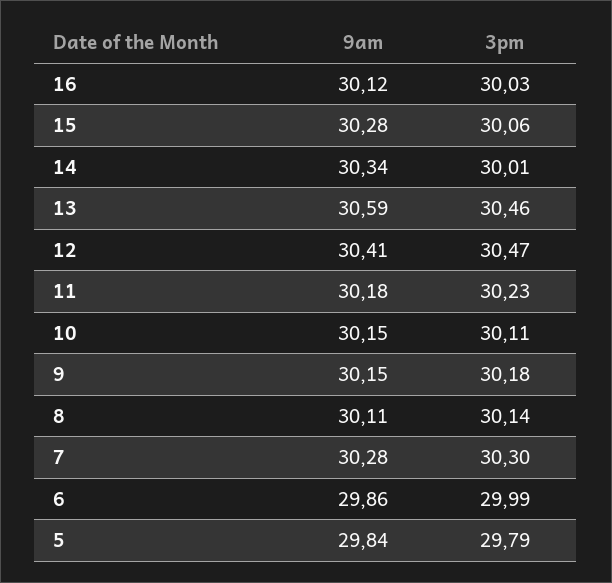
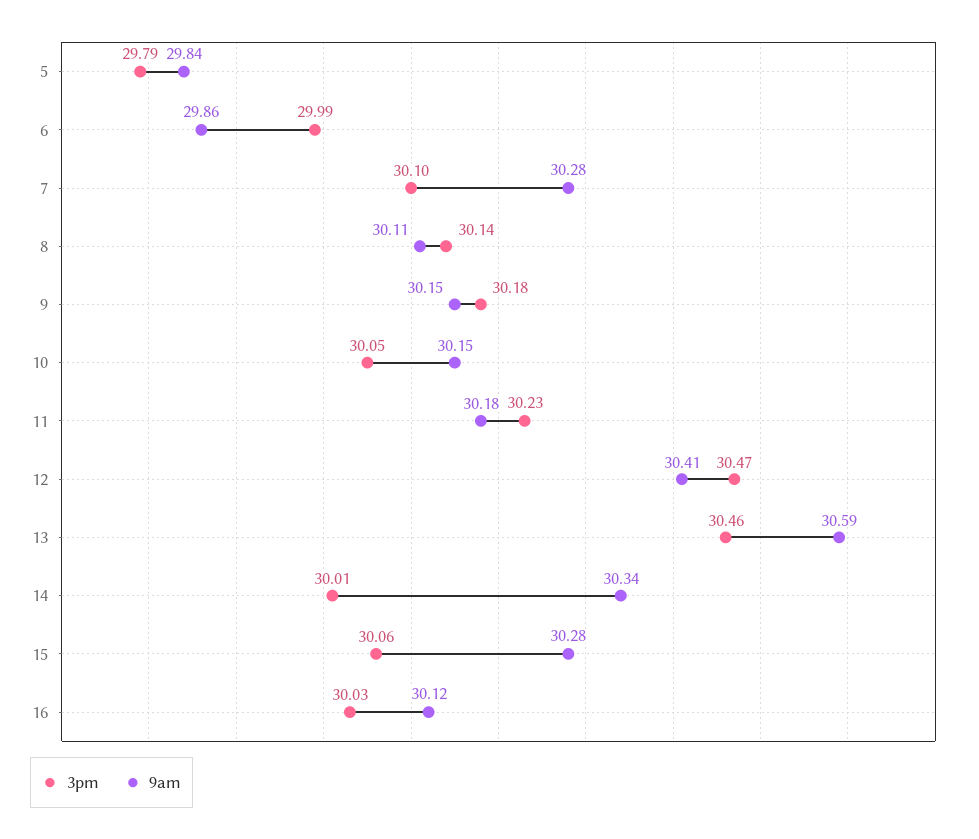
  {
    "9am": {
      "16": 30.12,
      "15": 30.28,
      "14": 30.34,
      "13": 30.59,
      "12": 30.41,
      "11": 30.18,
      "10": 30.15,
      "9": 30.15,
      "8": 30.11,
      "7": 30.28,
      "6": 29.86,
      "5": 29.84
    },
    "3pm": {
      "16": 30.03,
      "15": 30.06,
      "14": 30.01,
      "13": 30.46,
      "12": 30.47,
      "11": 30.23,
-     "10": 30.11,
+     "10": 30.05,
      "9": 30.18,
      "8": 30.14,
-     "7": 30.3,
+     "7": 30.1,
      "6": 29.99,
      "5": 29.79
    }
  }

